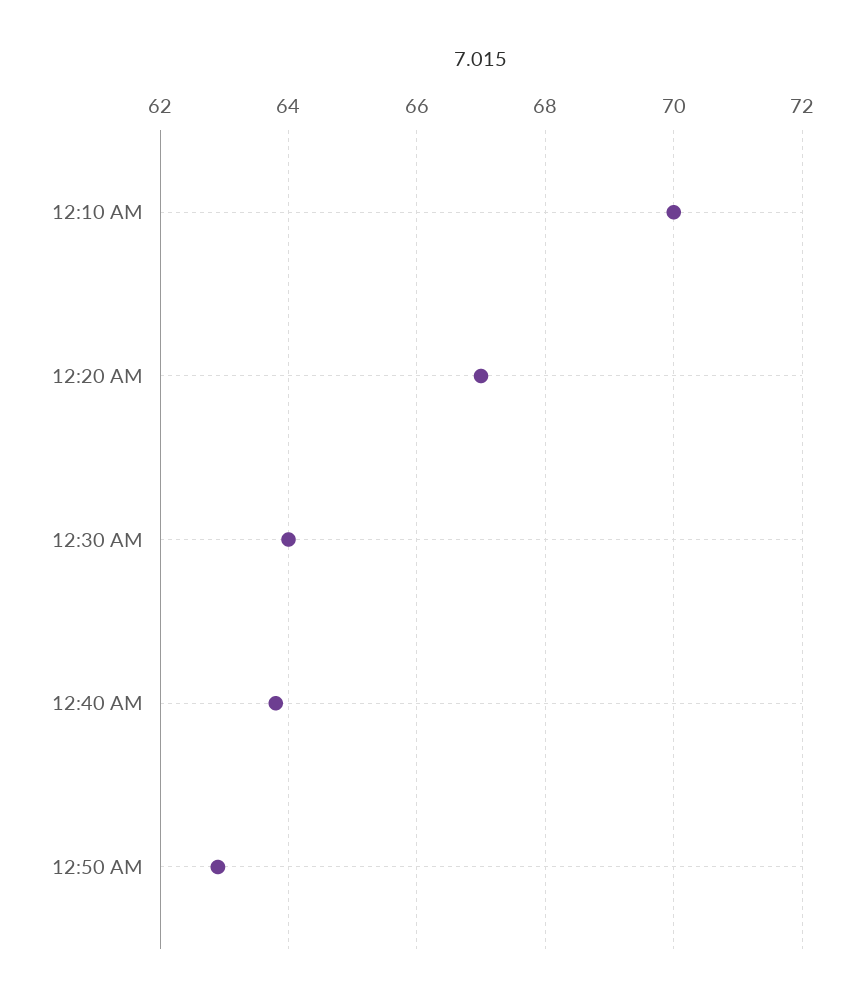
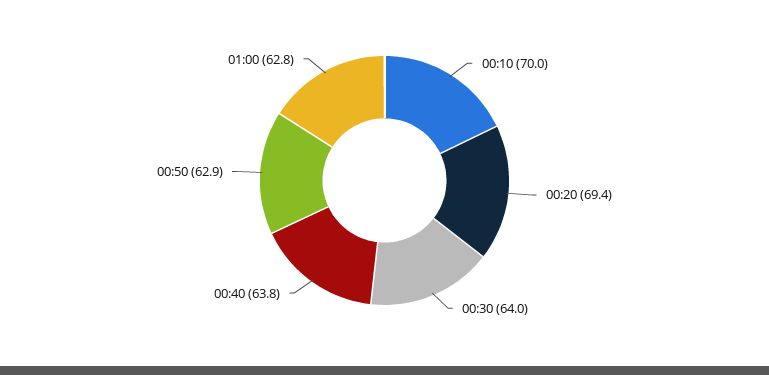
  {
    "12:10 AM": 70,
-   "12:20 AM": 67,
+   "12:20 AM": 69.4,
    "12:30 AM": 64,
    "12:40 AM": 63.8,
-   "12:50 AM": 62.9
+   "12:50 AM": 62.9,
+   "01:00": 62.8
  }

